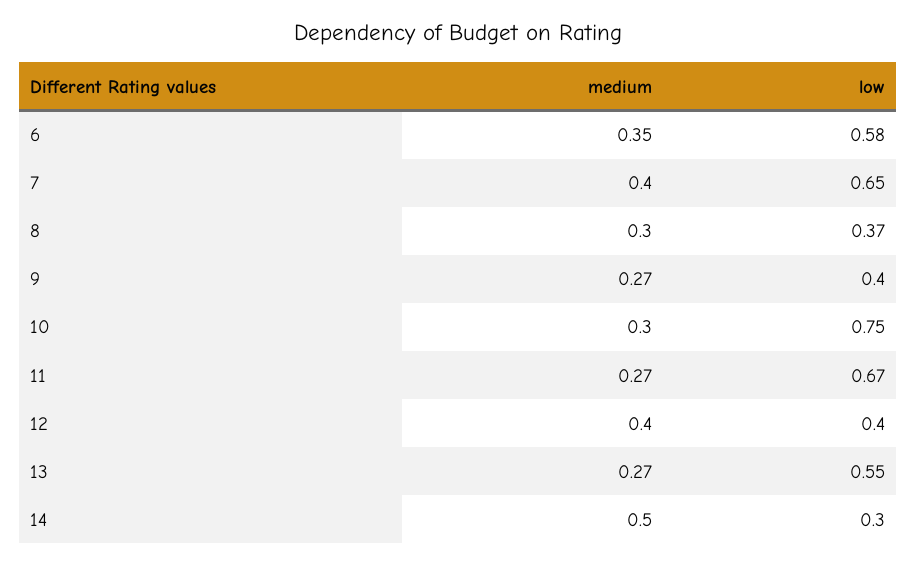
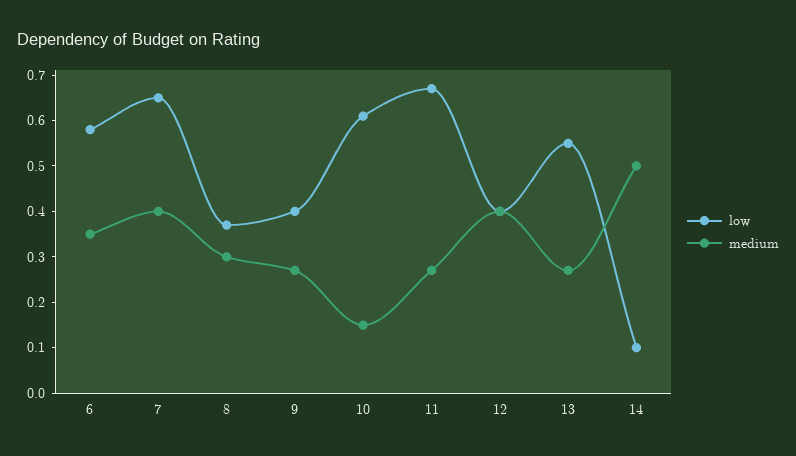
  {
    "medium": {
      "6": 0.35,
      "7": 0.4,
      "8": 0.3,
      "9": 0.27,
-     "10": 0.3,
+     "10": 0.15,
      "11": 0.27,
      "12": 0.4,
      "13": 0.27,
      "14": 0.5
    },
    "low": {
      "6": 0.58,
      "7": 0.65,
      "8": 0.37,
      "9": 0.4,
-     "10": 0.75,
+     "10": 0.6,
      "11": 0.67,
      "12": 0.4,
      "13": 0.55,
-     "14": 0.3
+     "14": 0.1
    }
  }

